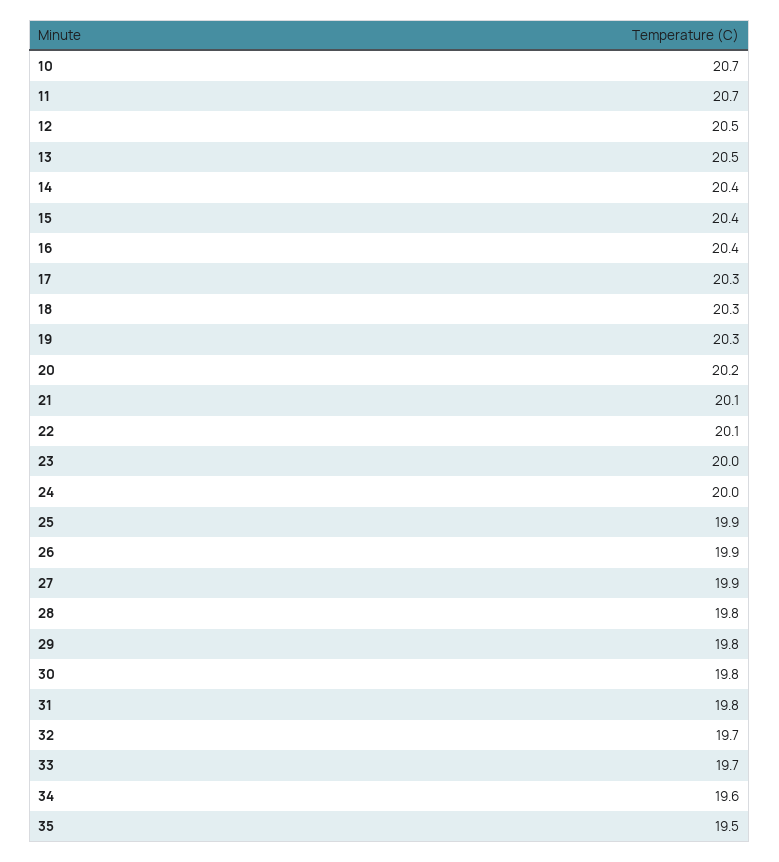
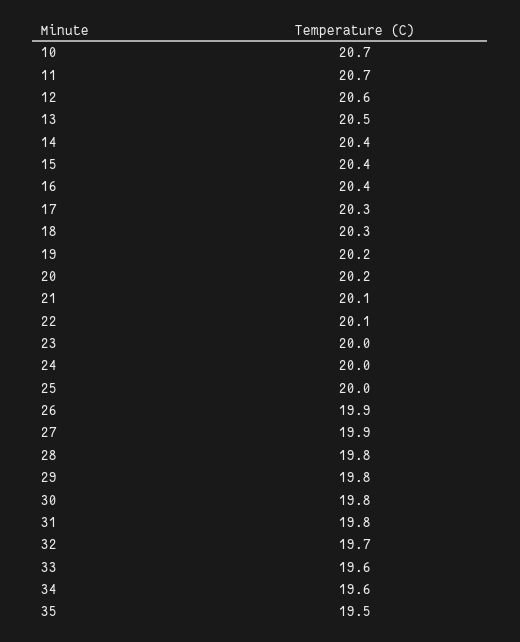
  {
    "10": 20.7,
    "11": 20.7,
-   "12": 20.5,
+   "12": 20.6,
    "13": 20.5,
    "14": 20.4,
    "15": 20.4,
    "16": 20.4,
    "17": 20.3,
    "18": 20.3,
-   "19": 20.3,
+   "19": 20.2,
    "20": 20.2,
    "21": 20.1,
    "22": 20.1,
    "23": 20,
    "24": 20,
-   "25": 19.9,
+   "25": 20,
    "26": 19.9,
    "27": 19.9,
    "28": 19.8,
    "29": 19.8,
    "30": 19.8,
    "31": 19.8,
    "32": 19.7,
-   "33": 19.7,
+   "33": 19.6,
    "34": 19.6,
    "35": 19.5
  }

